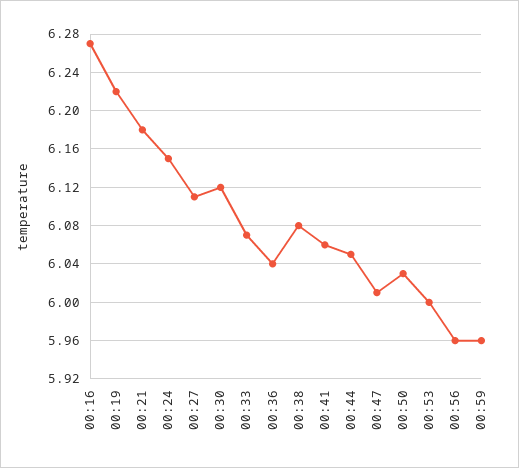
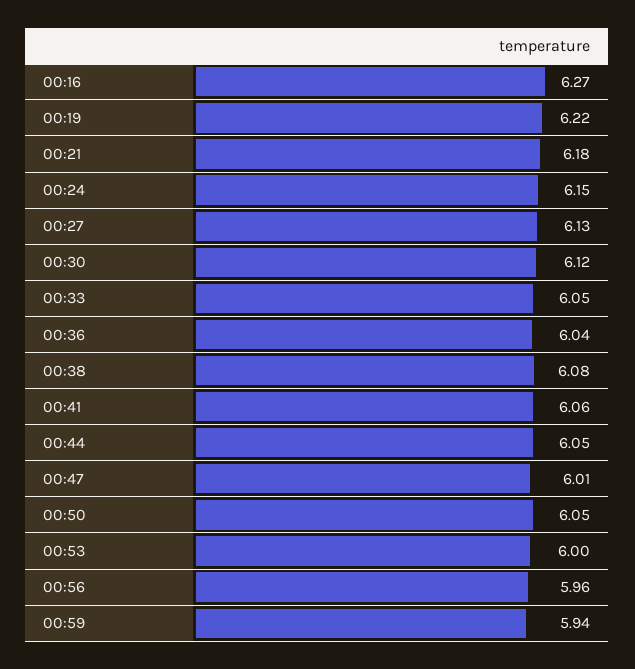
  {
    "00:16": 6.27,
    "00:19": 6.22,
    "00:21": 6.18,
    "00:24": 6.15,
-   "00:27": 6.11,
+   "00:27": 6.13,
    "00:30": 6.12,
-   "00:33": 6.07,
+   "00:33": 6.05,
    "00:36": 6.04,
    "00:38": 6.08,
    "00:41": 6.06,
    "00:44": 6.05,
    "00:47": 6.01,
-   "00:50": 6.03,
+   "00:50": 6.05,
    "00:53": 6,
    "00:56": 5.96,
-   "00:59": 5.96
+   "00:59": 5.94
  }

